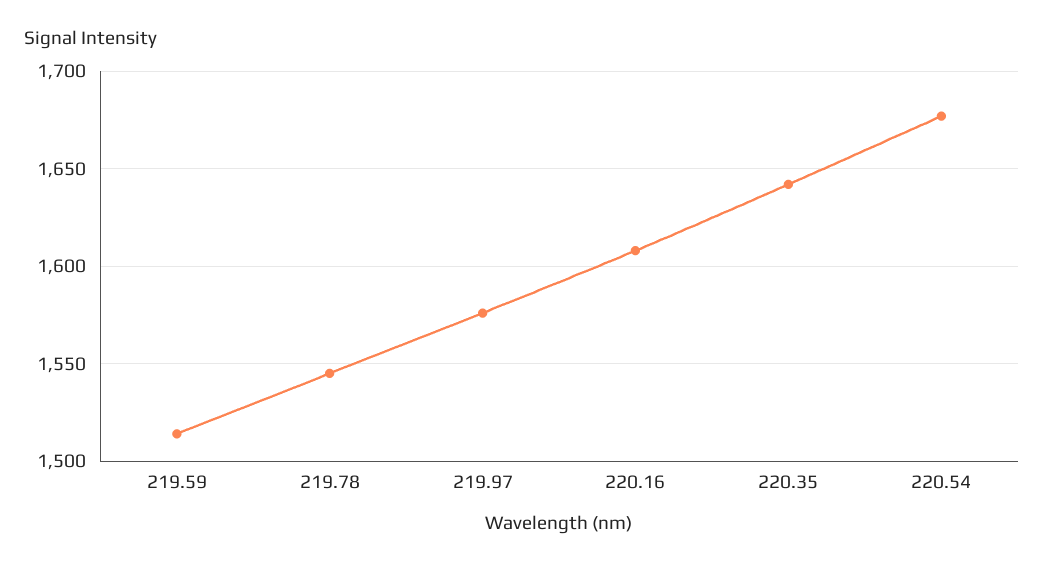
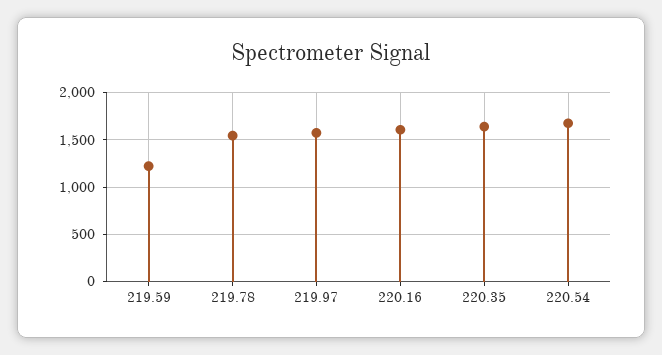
  {
-   "219.59": 1515,
+   "219.59": 1200,
    "219.78": 1545,
    "219.97": 1575,
    "220.16": 1610,
    "220.35": 1640,
    "220.54": 1675
  }

